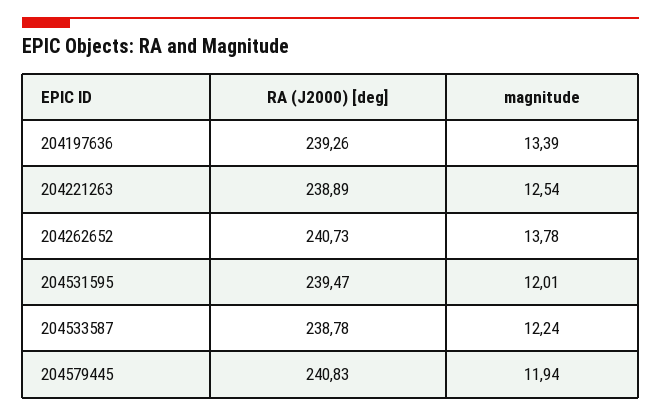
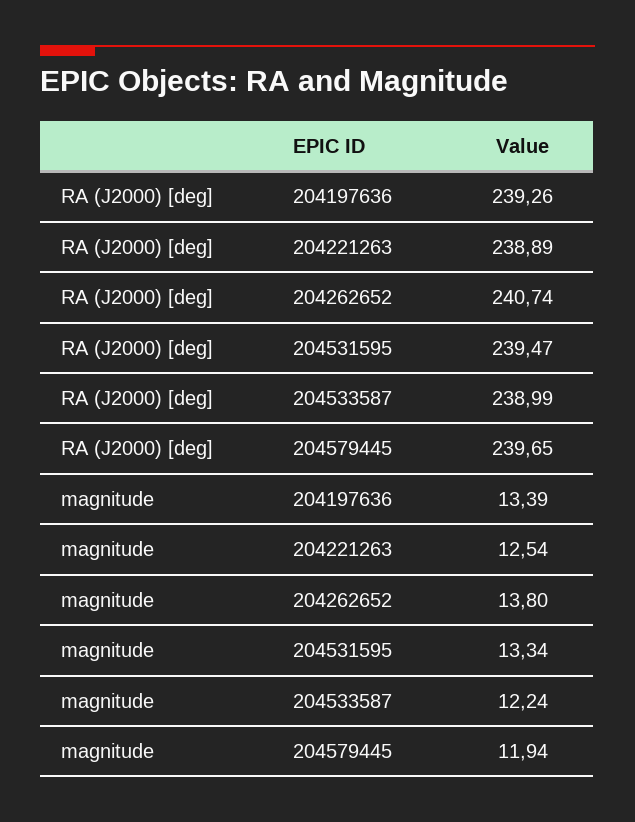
  {
    "RA (J2000) [deg]": {
      "204197636": 239.26,
      "204221263": 238.89,
-     "204262652": 240.73,
+     "204262652": 240.74,
      "204531595": 239.47,
-     "204533587": 238.78,
+     "204533587": 238.99,
-     "204579445": 240.83
+     "204579445": 239.65
    },
    "magnitude": {
      "204197636": 13.39,
      "204221263": 12.54,
-     "204262652": 13.78,
+     "204262652": 13.8,
-     "204531595": 12.01,
+     "204531595": 13.34,
      "204533587": 12.24,
      "204579445": 11.94
    }
  }

